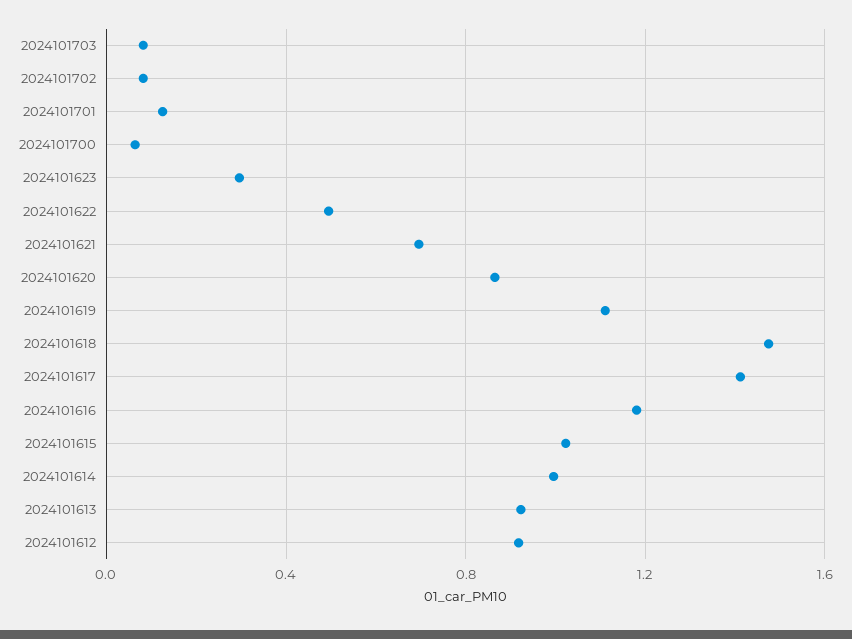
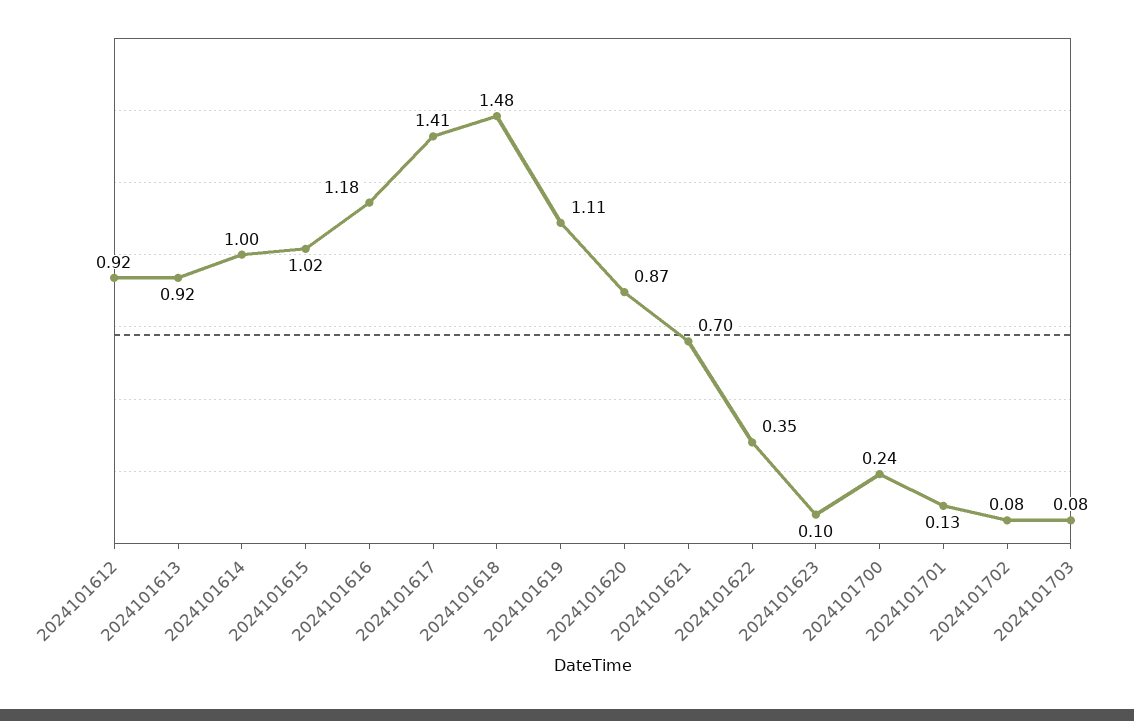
  {
    "2024101703": 0.08,
    "2024101702": 0.08,
    "2024101701": 0.13,
-   "2024101700": 0.05,
+   "2024101700": 0.24,
-   "2024101623": 0.3,
+   "2024101623": 0.1,
-   "2024101622": 0.5,
+   "2024101622": 0.35,
    "2024101621": 0.7,
    "2024101620": 0.87,
    "2024101619": 1.11,
    "2024101618": 1.48,
    "2024101617": 1.41,
    "2024101616": 1.18,
    "2024101615": 1.02,
    "2024101614": 1,
    "2024101613": 0.92,
    "2024101612": 0.92
  }

